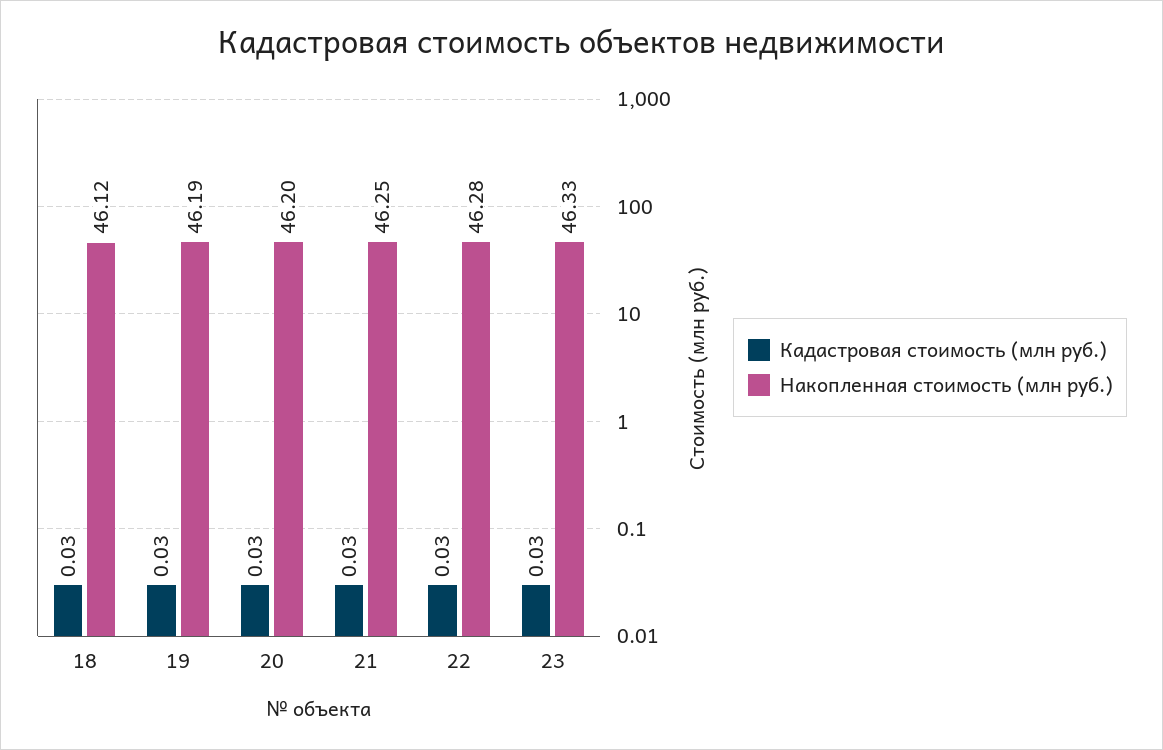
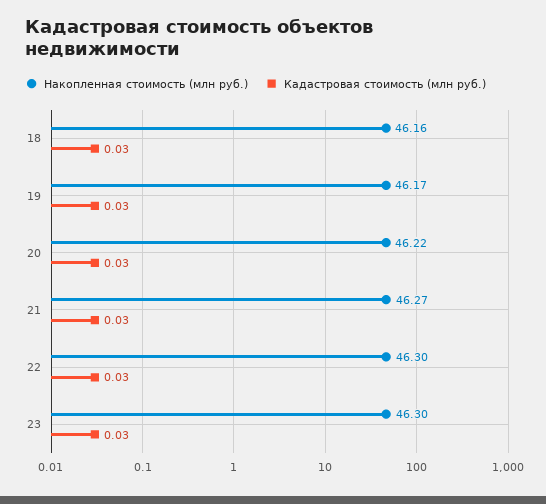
  {
    "Кадастровая стоимость (млн руб.)": {
      "18": 0.03,
      "19": 0.03,
      "20": 0.03,
      "21": 0.03,
      "22": 0.03,
      "23": 0.03
    },
    "Накопленная стоимость (млн руб.)": {
-     "18": 46.12,
+     "18": 46.16,
-     "19": 46.19,
+     "19": 46.17,
-     "20": 46.2,
+     "20": 46.22,
-     "21": 46.25,
+     "21": 46.27,
-     "22": 46.28,
+     "22": 46.3,
-     "23": 46.33
+     "23": 46.3
    }
  }

